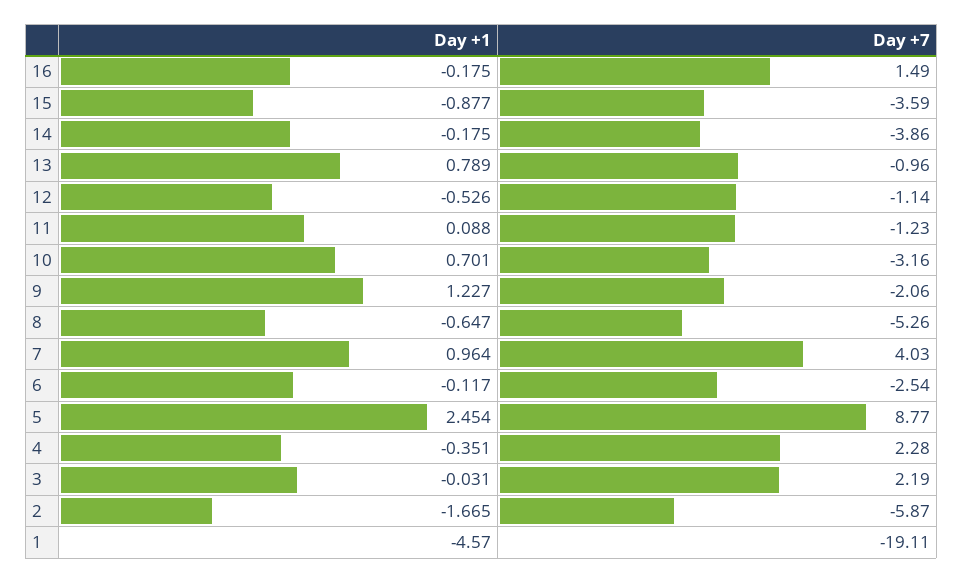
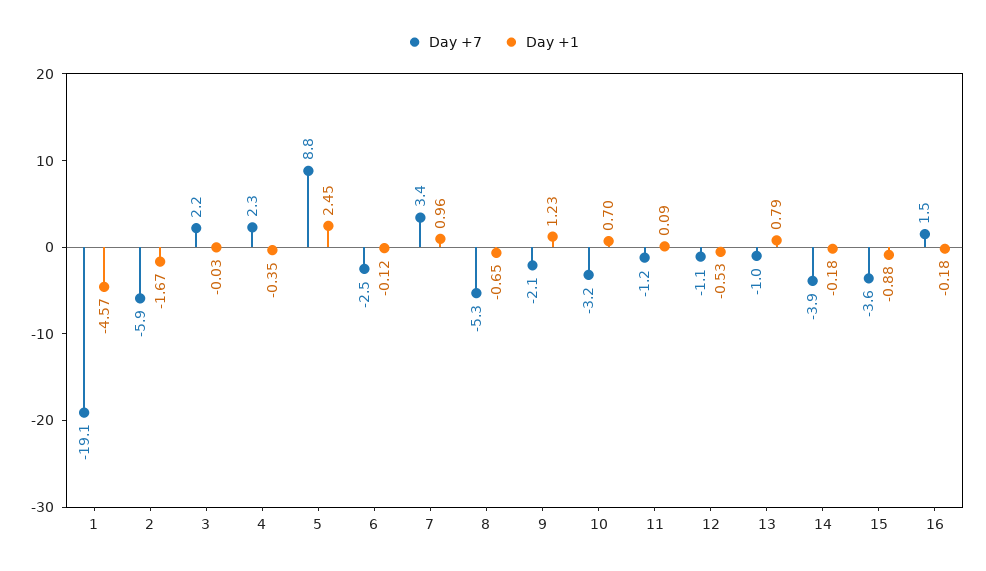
  {
    "Day +1": {
      "16": -0.175,
      "15": -0.877,
      "14": -0.175,
      "13": 0.789,
      "12": -0.526,
      "11": 0.088,
      "10": 0.701,
      "9": 1.227,
      "8": -0.647,
      "7": 0.964,
      "6": -0.117,
      "5": 2.454,
      "4": -0.351,
      "3": -0.031,
      "2": -1.665,
      "1": -4.57
    },
    "Day +7": {
      "16": 1.49,
      "15": -3.59,
      "14": -3.86,
      "13": -0.96,
      "12": -1.14,
      "11": -1.23,
      "10": -3.16,
      "9": -2.06,
      "8": -5.26,
-     "7": 4.03,
+     "7": 3.4,
      "6": -2.54,
      "5": 8.77,
      "4": 2.28,
      "3": 2.19,
      "2": -5.87,
      "1": -19.11
    }
  }

